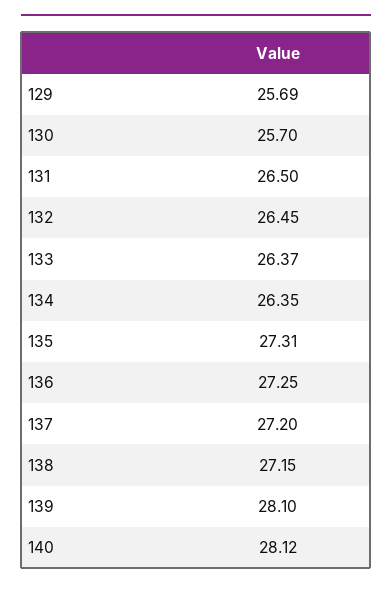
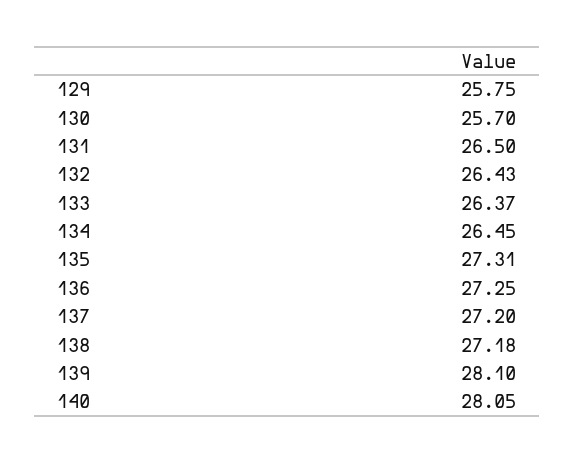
  {
-   "129": 25.69,
+   "129": 25.75,
    "130": 25.7,
    "131": 26.5,
-   "132": 26.45,
+   "132": 26.43,
    "133": 26.37,
-   "134": 26.35,
+   "134": 26.45,
    "135": 27.31,
    "136": 27.25,
    "137": 27.2,
-   "138": 27.15,
+   "138": 27.18,
    "139": 28.1,
-   "140": 28.12
+   "140": 28.05
  }

